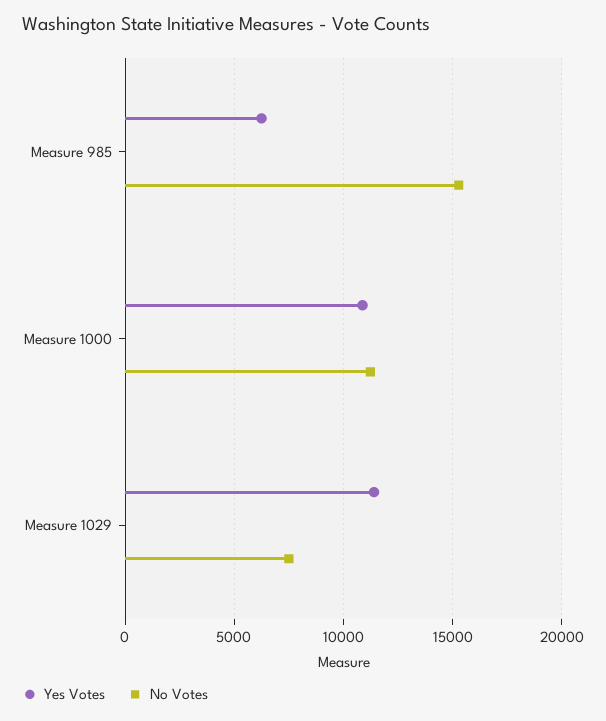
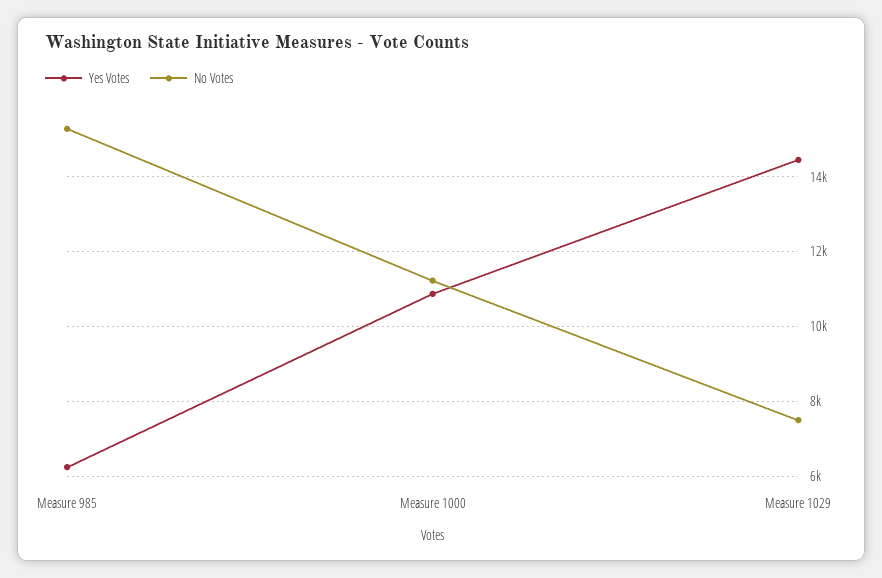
  {
    "Yes Votes": {
      "Measure 985": 6200,
      "Measure 1000": 10800,
-     "Measure 1029": 11500
+     "Measure 1029": 14400
    },
    "No Votes": {
      "Measure 985": 15200,
      "Measure 1000": 11200,
      "Measure 1029": 7400
    }
  }

